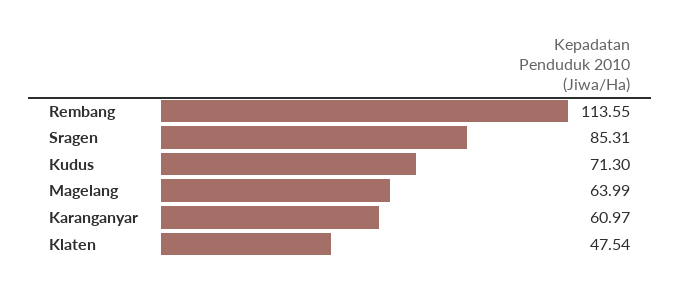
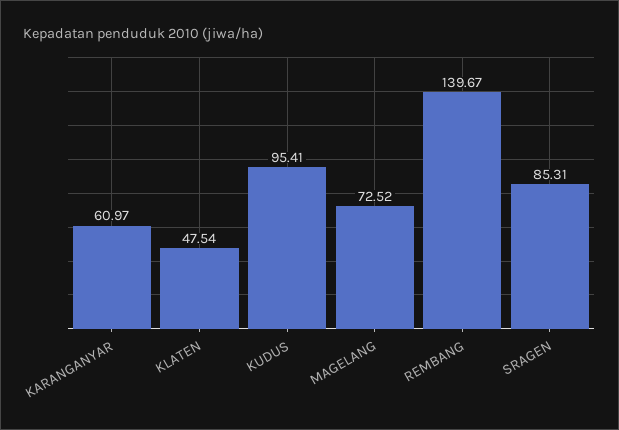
  {
-   "Rembang": 113.55,
+   "Rembang": 139.67,
    "Sragen": 85.31,
-   "Kudus": 71.3,
+   "Kudus": 95.41,
-   "Magelang": 63.99,
+   "Magelang": 72.52,
    "Karanganyar": 60.97,
    "Klaten": 47.54
  }

